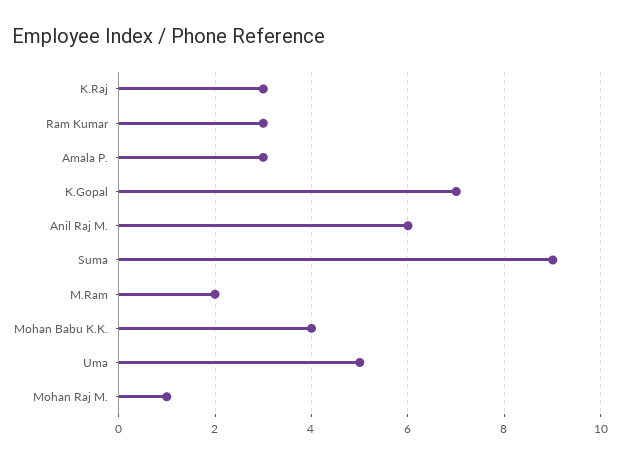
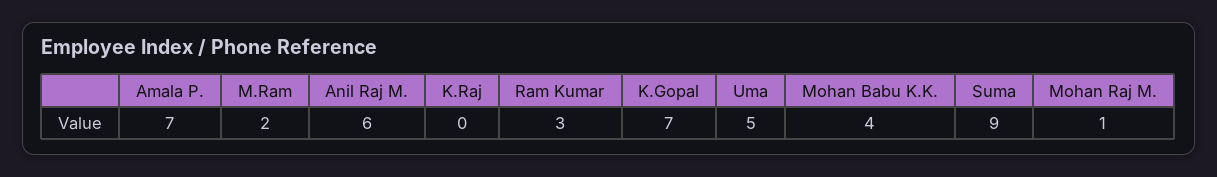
  {
-   "K.Raj": 3,
+   "K.Raj": 0,
    "Ram Kumar": 3,
-   "Amala P.": 3,
+   "Amala P.": 7,
    "K.Gopal": 7,
    "Anil Raj M.": 6,
    "Suma": 9,
    "M.Ram": 2,
    "Mohan Babu K.K.": 4,
    "Uma": 5,
    "Mohan Raj M.": 1
  }

